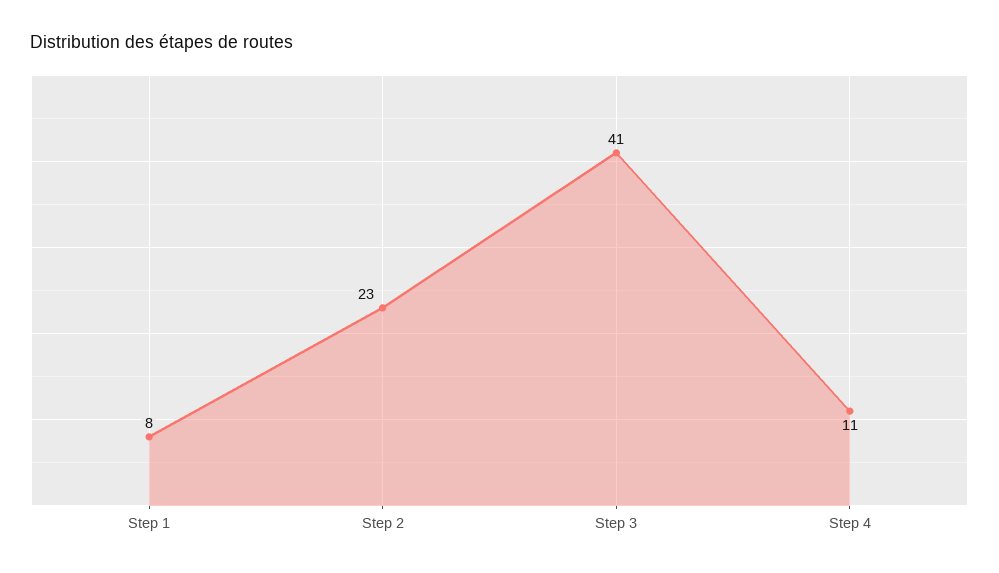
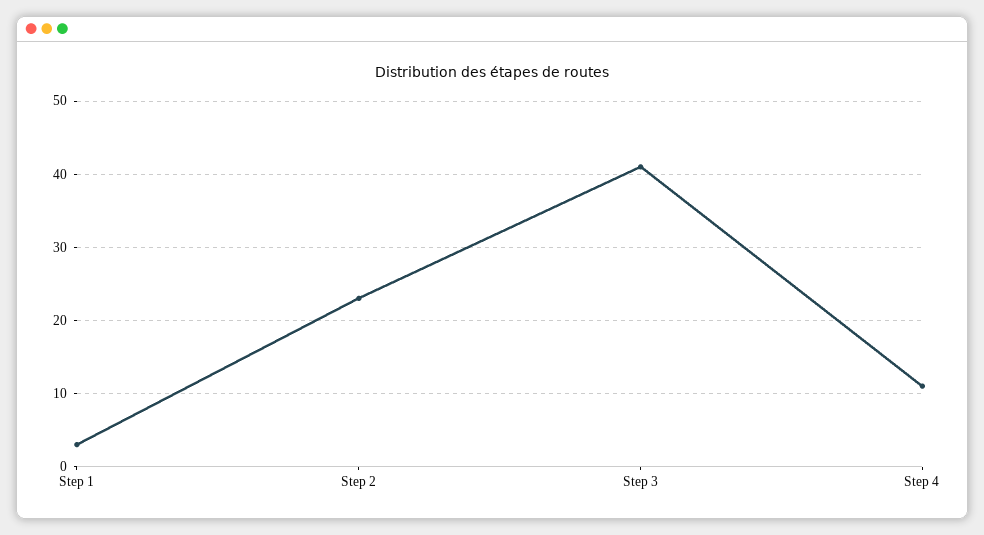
  {
-   "Step 1": 8,
+   "Step 1": 3,
    "Step 2": 23,
    "Step 3": 41,
    "Step 4": 11
  }

